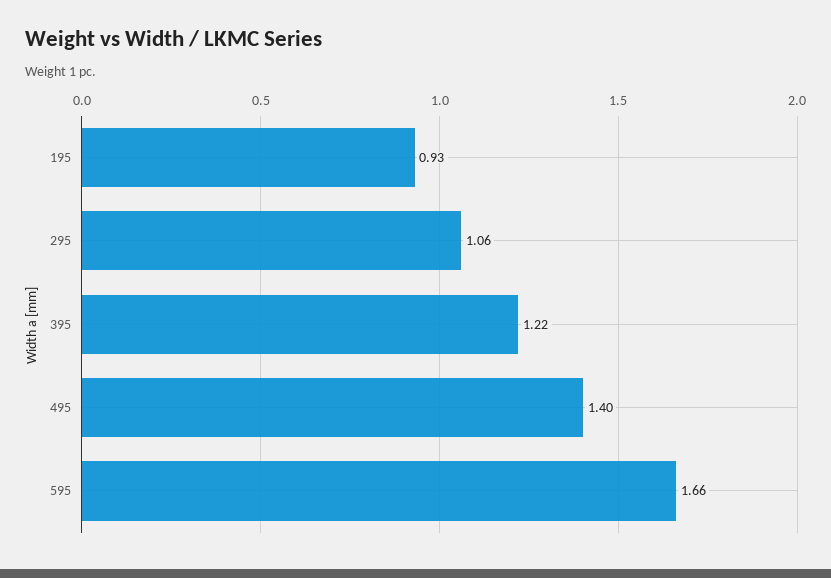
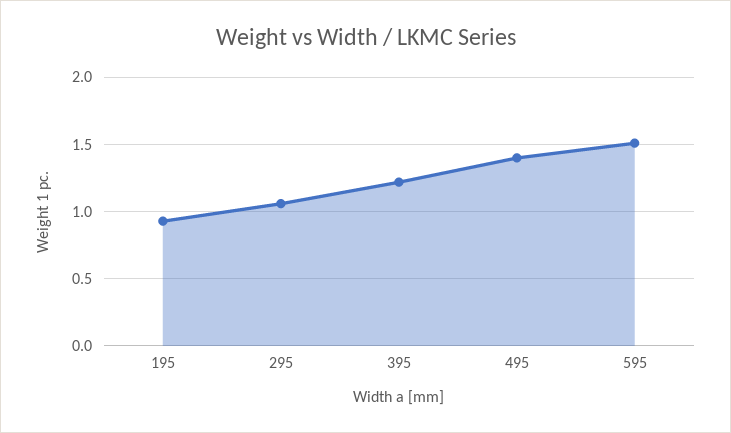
  {
    "195": 0.93,
    "295": 1.06,
    "395": 1.22,
    "495": 1.4,
-   "595": 1.66
+   "595": 1.5
  }

